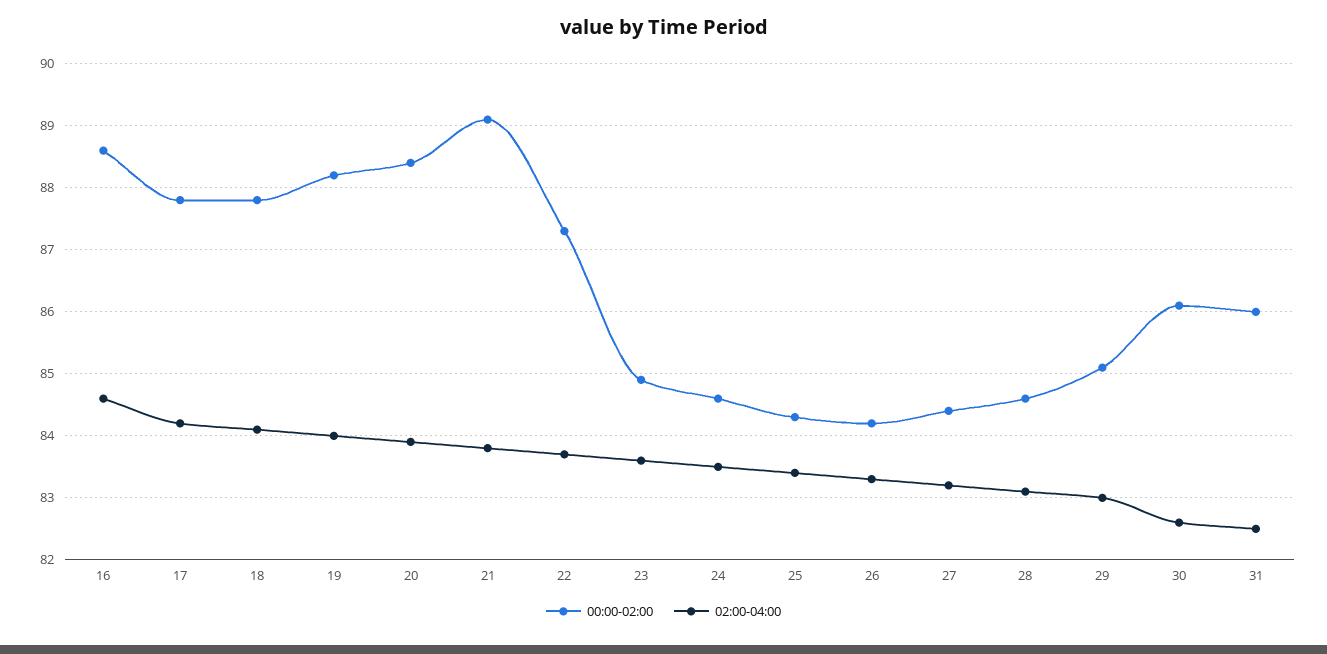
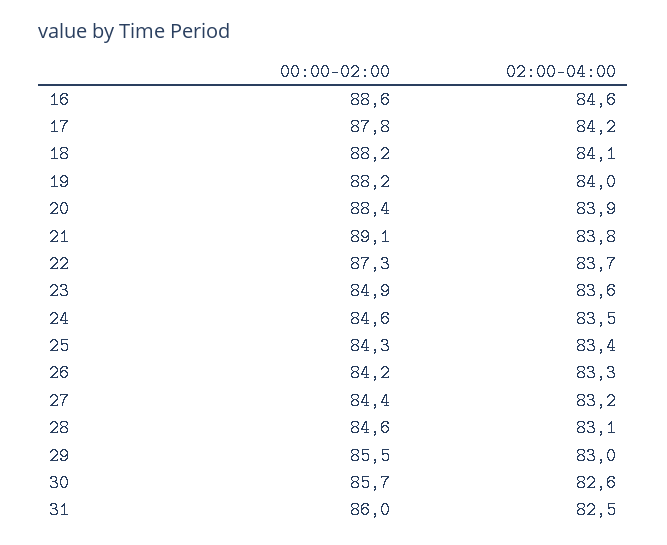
  {
    "00:00-02:00": {
      "16": 88.6,
      "17": 87.8,
-     "18": 87.8,
+     "18": 88.2,
      "19": 88.2,
      "20": 88.4,
      "21": 89.1,
      "22": 87.3,
      "23": 84.9,
      "24": 84.6,
      "25": 84.3,
      "26": 84.2,
      "27": 84.4,
      "28": 84.6,
-     "29": 85.1,
+     "29": 85.5,
-     "30": 86.1,
+     "30": 85.7,
      "31": 86
    },
    "02:00-04:00": {
      "16": 84.6,
      "17": 84.2,
      "18": 84.1,
      "19": 84,
      "20": 83.9,
      "21": 83.8,
      "22": 83.7,
      "23": 83.6,
      "24": 83.5,
      "25": 83.4,
      "26": 83.3,
      "27": 83.2,
      "28": 83.1,
      "29": 83,
      "30": 82.6,
      "31": 82.5
    }
  }

